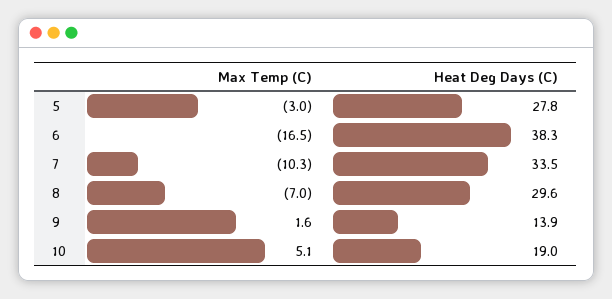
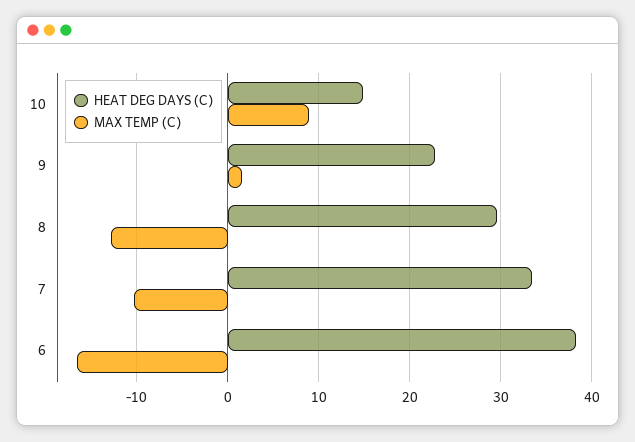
  {
    "Max Temp (C)": {
-     "5": -3,
      "6": -16.5,
      "7": -10.3,
-     "8": -7,
+     "8": -13,
      "9": 1.6,
-     "10": 5.1
+     "10": 9
    },
    "Heat Deg Days (C)": {
-     "5": 27.8,
      "6": 38.3,
      "7": 33.5,
      "8": 29.6,
-     "9": 13.9,
+     "9": 23,
-     "10": 19
+     "10": 15
    }
  }

